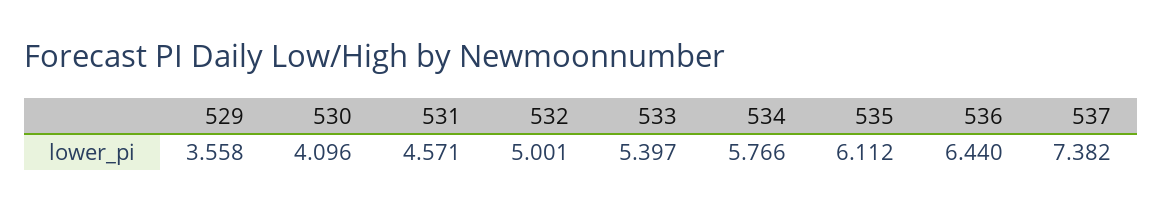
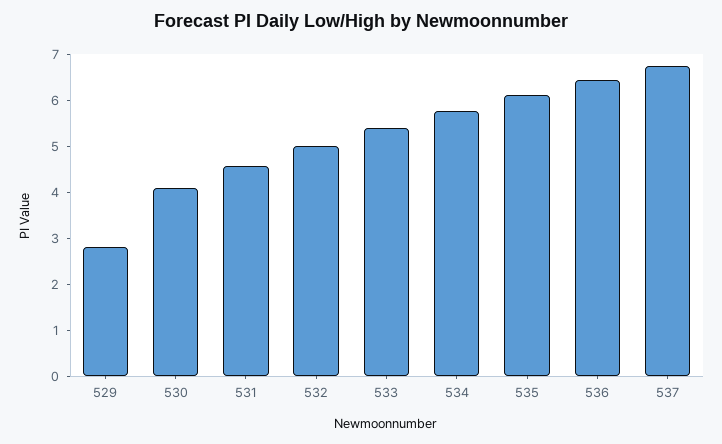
  {
-   "529": 3.558,
+   "529": 2.8,
    "530": 4.096,
    "531": 4.571,
    "532": 5.001,
    "533": 5.397,
    "534": 5.766,
    "535": 6.112,
    "536": 6.44,
-   "537": 7.382
+   "537": 6.8
  }

